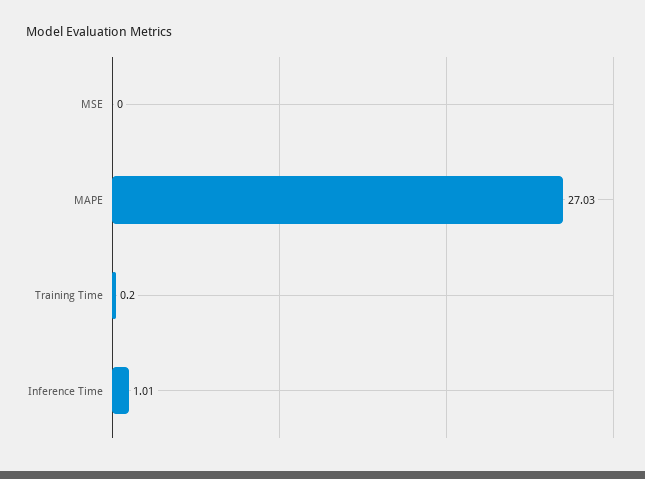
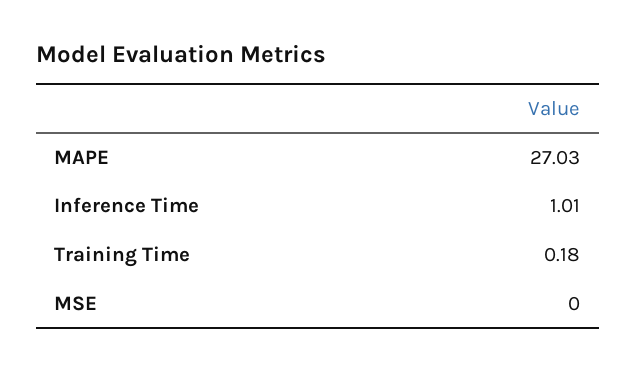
  {
    "MSE": 0,
    "MAPE": 27.03,
-   "Training Time": 0.2,
+   "Training Time": 0.18,
    "Inference Time": 1.01
  }

